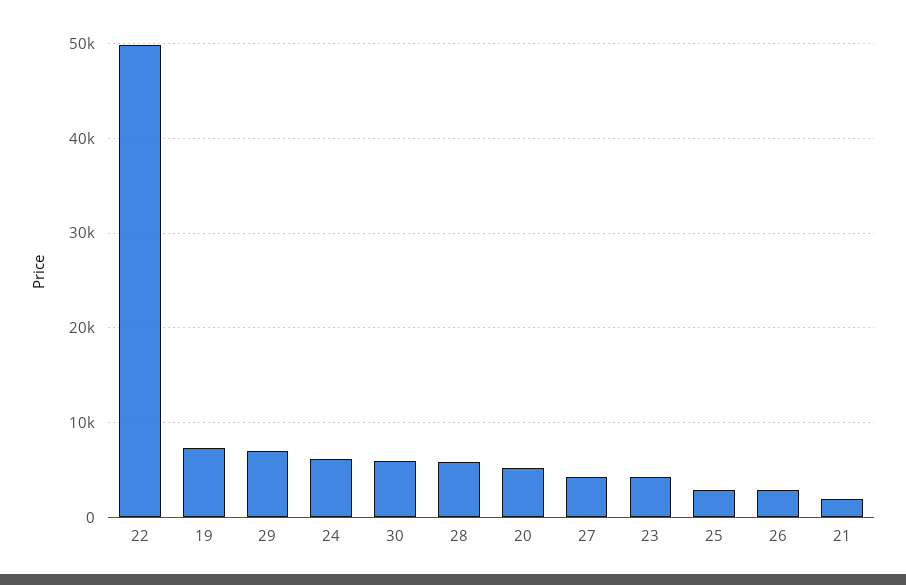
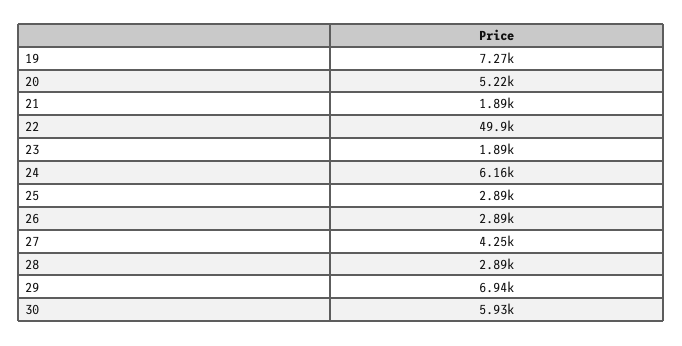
  {
    "22": 49900,
    "19": 7270,
    "29": 6940,
    "24": 6160,
    "30": 5930,
-   "28": 6000,
+   "28": 2890,
    "20": 5220,
    "27": 4250,
-   "23": 4000,
+   "23": 1890,
    "25": 2890,
    "26": 2890,
    "21": 1890
  }

